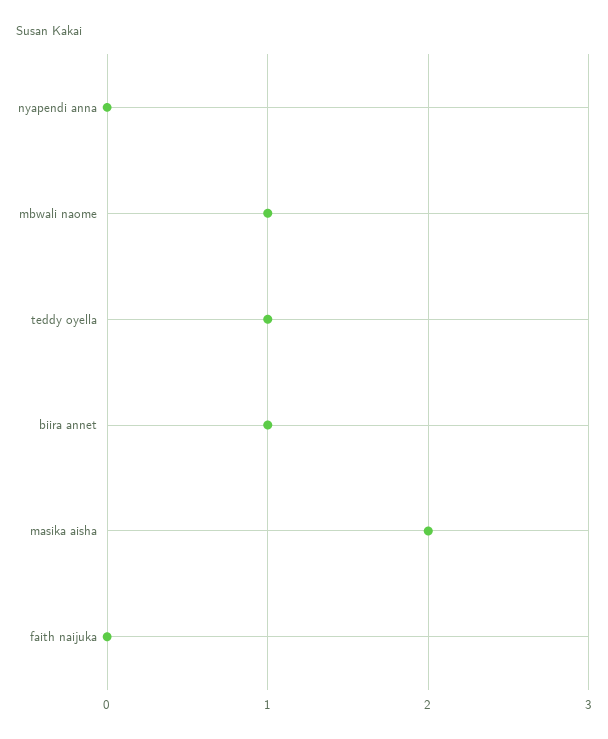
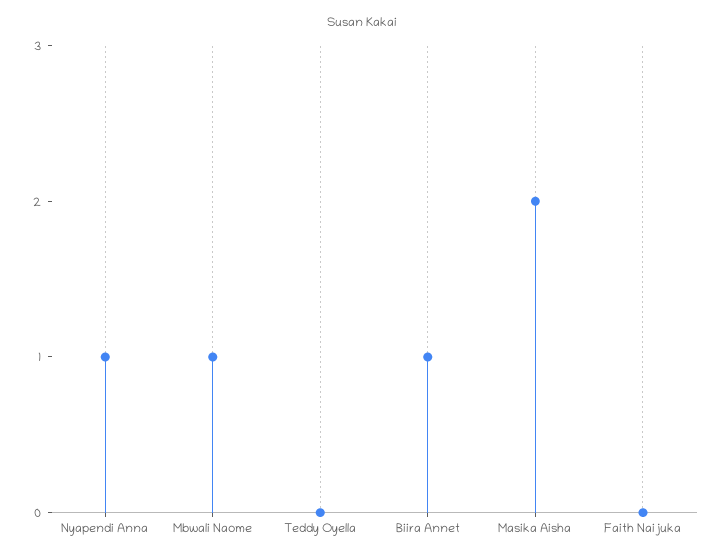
  {
-   "nyapendi anna": 0,
+   "nyapendi anna": 1,
    "mbwali naome": 1,
-   "teddy oyella": 1,
+   "teddy oyella": 0,
    "biira annet": 1,
    "masika aisha": 2,
    "faith naijuka": 0
  }

